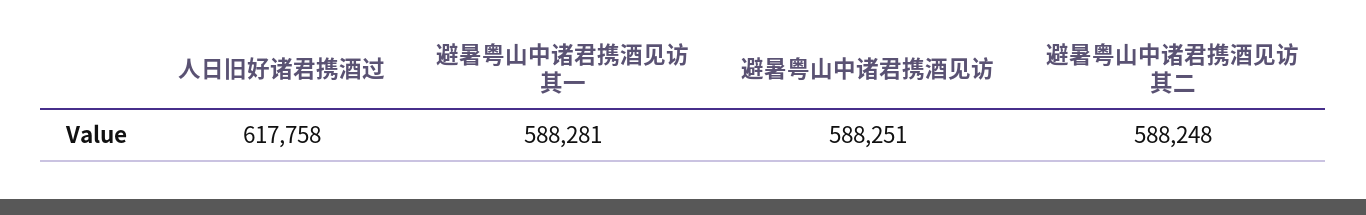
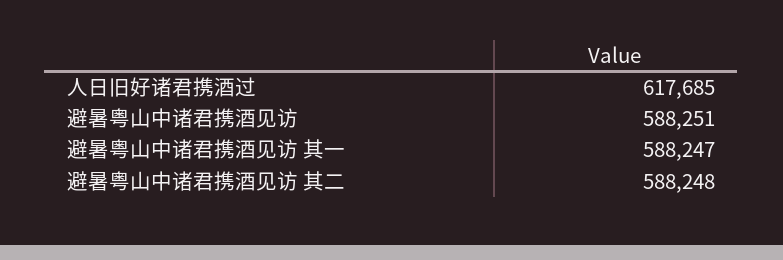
  {
-   "人日旧好诸君携酒过": 617758,
+   "人日旧好诸君携酒过": 617685,
-   "避暑粤山中诸君携酒见访 其一": 588281,
+   "避暑粤山中诸君携酒见访 其一": 588247,
    "避暑粤山中诸君携酒见访": 588251,
    "避暑粤山中诸君携酒见访 其二": 588248
  }

